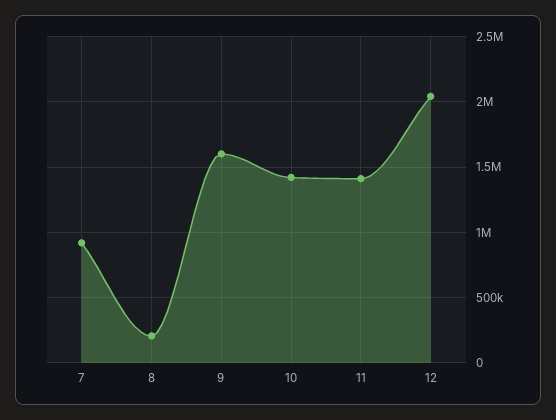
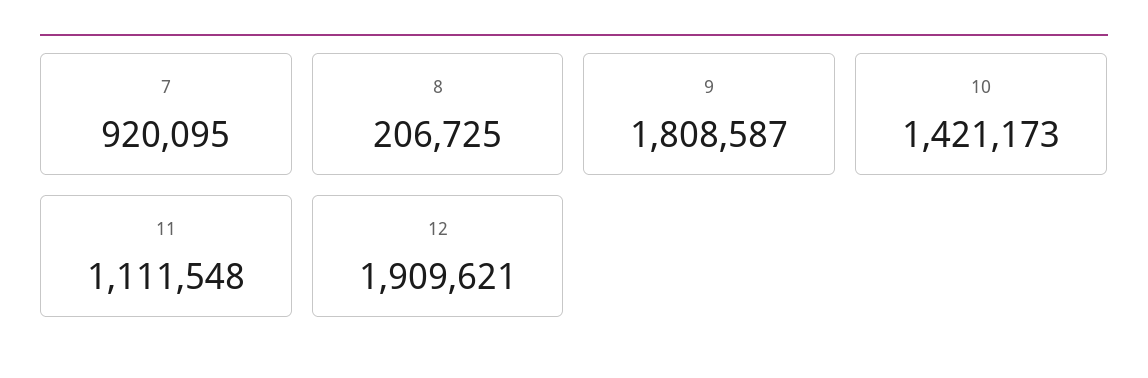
  {
    "7": 920095,
    "8": 206725,
-   "9": 1600000,
+   "9": 1808587,
    "10": 1421173,
-   "11": 1400000,
+   "11": 1111548,
-   "12": 2050000
+   "12": 1909621
  }

